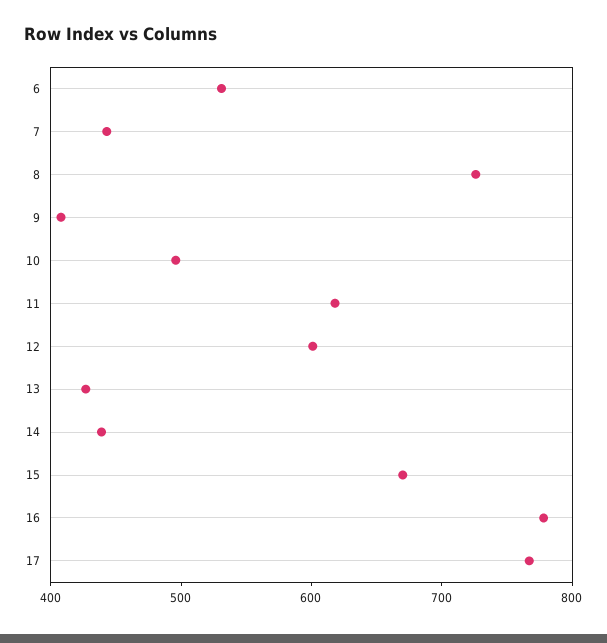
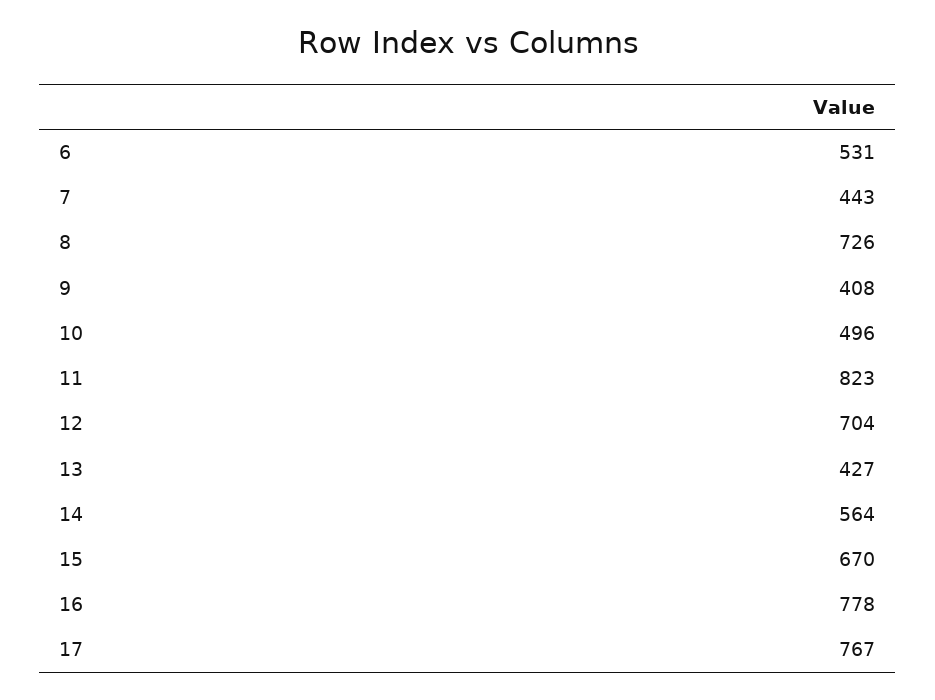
  {
    "6": 531,
    "7": 443,
    "8": 726,
    "9": 408,
    "10": 496,
-   "11": 620,
+   "11": 823,
-   "12": 600,
+   "12": 704,
    "13": 427,
-   "14": 440,
+   "14": 564,
    "15": 670,
    "16": 778,
    "17": 767
  }

